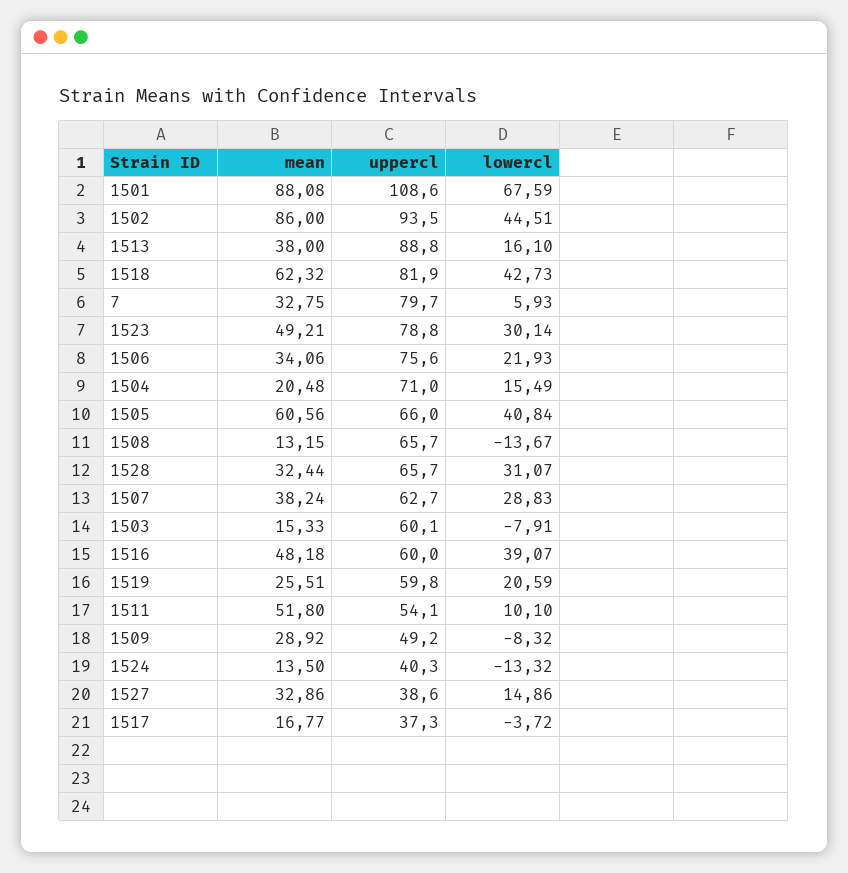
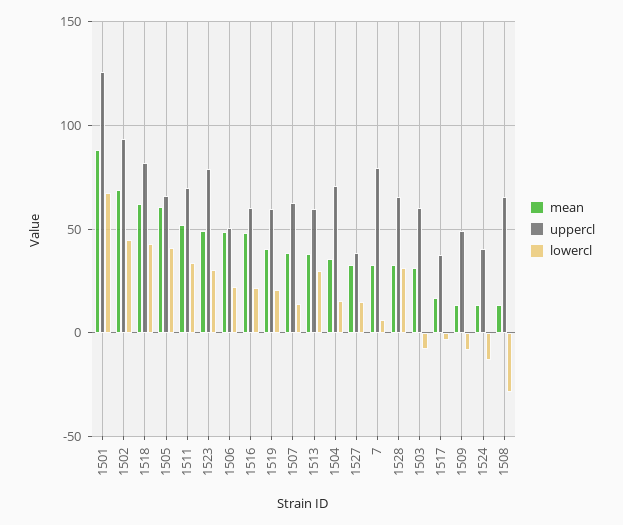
  {
    "mean": {
      "1501": 88.08,
-     "1502": 86,
+     "1502": 70,
      "1513": 38,
      "1518": 62.32,
      "7": 32.75,
      "1523": 49.21,
-     "1506": 34.06,
+     "1506": 50,
-     "1504": 20.48,
+     "1504": 35,
      "1505": 60.56,
      "1508": 13.15,
      "1528": 32.44,
      "1507": 38.24,
-     "1503": 15.33,
+     "1503": 30,
      "1516": 48.18,
-     "1519": 25.51,
+     "1519": 40,
      "1511": 51.8,
-     "1509": 28.92,
+     "1509": 15,
      "1524": 13.5,
      "1527": 32.86,
      "1517": 16.77
    },
    "uppercl": {
-     "1501": 108.6,
+     "1501": 125,
      "1502": 93.5,
-     "1513": 88.8,
+     "1513": 60,
      "1518": 81.9,
      "7": 79.7,
      "1523": 78.8,
-     "1506": 75.6,
+     "1506": 50,
      "1504": 71,
      "1505": 66,
      "1508": 65.7,
      "1528": 65.7,
      "1507": 62.7,
      "1503": 60.1,
      "1516": 60,
      "1519": 59.8,
-     "1511": 54.1,
+     "1511": 70,
      "1509": 49.2,
      "1524": 40.3,
      "1527": 38.6,
      "1517": 37.3
    },
    "lowercl": {
      "1501": 67.59,
      "1502": 44.51,
-     "1513": 16.1,
+     "1513": 30,
      "1518": 42.73,
      "7": 5.93,
      "1523": 30.14,
      "1506": 21.93,
      "1504": 15.49,
      "1505": 40.84,
-     "1508": -13.67,
+     "1508": -30,
      "1528": 31.07,
-     "1507": 28.83,
+     "1507": 15,
      "1503": -7.91,
-     "1516": 39.07,
+     "1516": 20,
      "1519": 20.59,
-     "1511": 10.1,
+     "1511": 35,
      "1509": -8.32,
      "1524": -13.32,
      "1527": 14.86,
      "1517": -3.72
    }
  }

